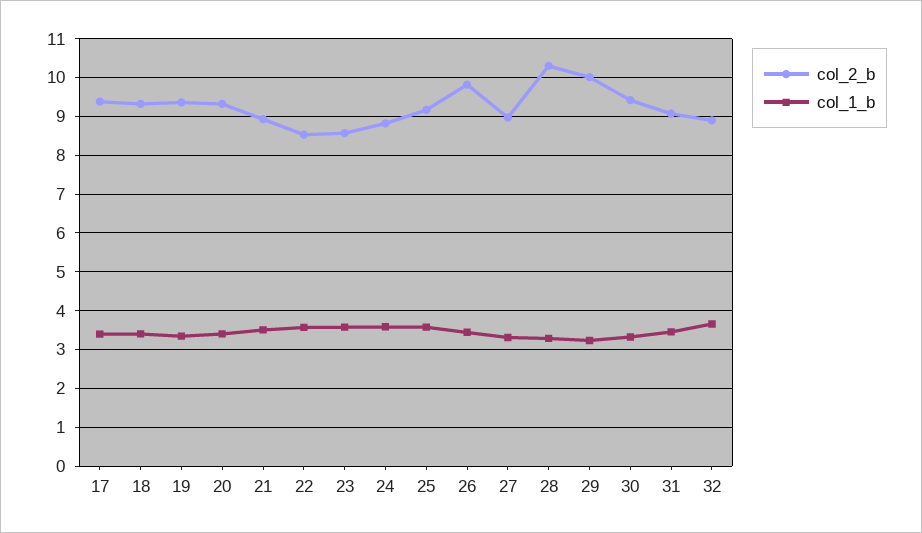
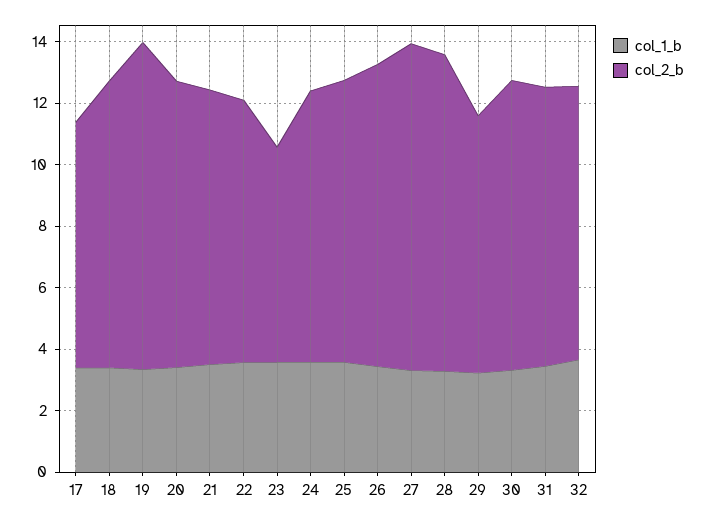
  {
    "col_2_b": {
-     "17": 9.4,
+     "17": 8,
      "18": 9.4,
-     "19": 9.4,
+     "19": 10.5,
      "20": 9.4,
      "21": 9,
      "22": 8.6,
-     "23": 8.6,
+     "23": 7,
      "24": 8.8,
      "25": 9.2,
      "26": 9.8,
-     "27": 9,
+     "27": 10.5,
      "28": 10.4,
-     "29": 10,
+     "29": 8.5,
      "30": 9.4,
      "31": 9,
      "32": 9
    },
    "col_1_b": {
      "17": 3.4,
      "18": 3.4,
      "19": 3.4,
      "20": 3.4,
      "21": 3.6,
      "22": 3.6,
      "23": 3.6,
      "24": 3.6,
      "25": 3.6,
      "26": 3.4,
      "27": 3.4,
      "28": 3.2,
      "29": 3.2,
      "30": 3.4,
      "31": 3.4,
      "32": 3.6
    }
  }

